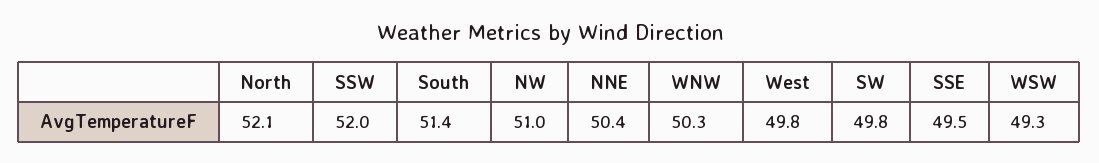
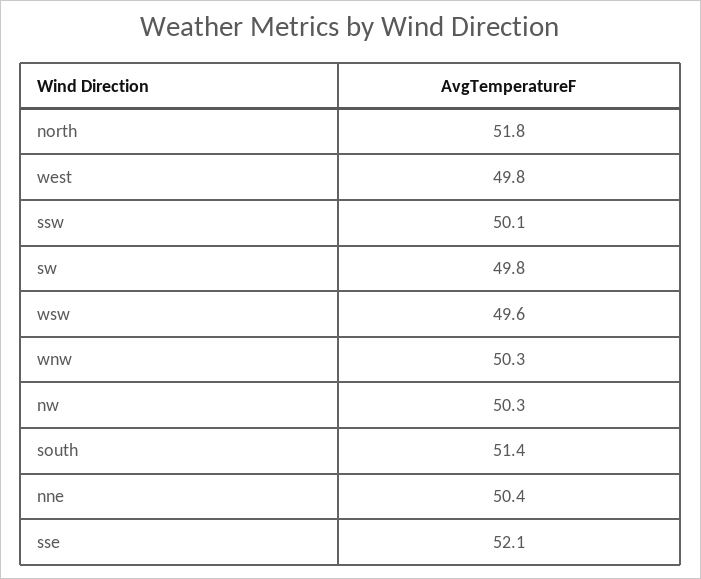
  {
-   "North": 52.1,
+   "North": 51.8,
-   "SSW": 52,
+   "SSW": 50.1,
    "South": 51.4,
-   "NW": 51,
+   "NW": 50.3,
    "NNE": 50.4,
    "WNW": 50.3,
    "West": 49.8,
    "SW": 49.8,
-   "SSE": 49.5,
+   "SSE": 52.1,
-   "WSW": 49.3
+   "WSW": 49.6
  }

